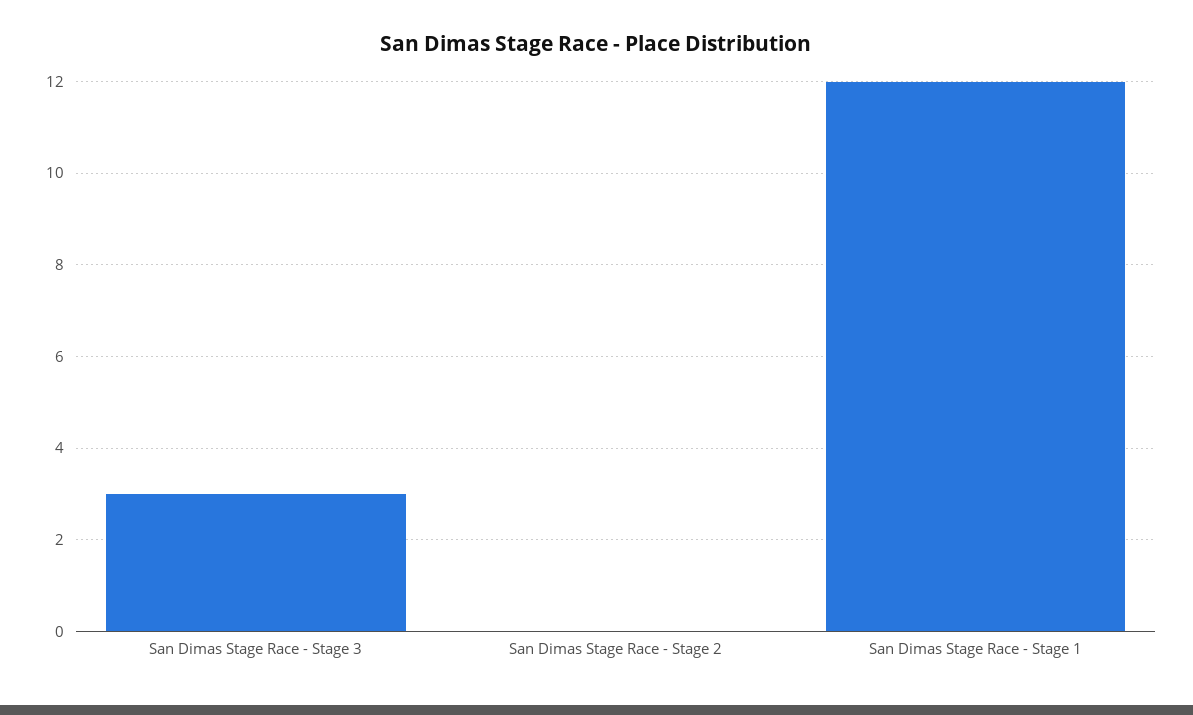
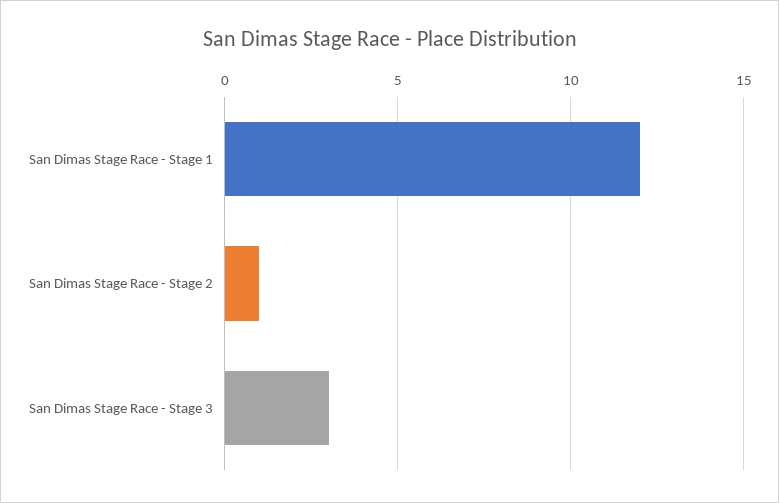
  {
    "San Dimas Stage Race - Stage 3": 3,
-   "San Dimas Stage Race - Stage 2": 0,
+   "San Dimas Stage Race - Stage 2": 1,
    "San Dimas Stage Race - Stage 1": 12
  }

